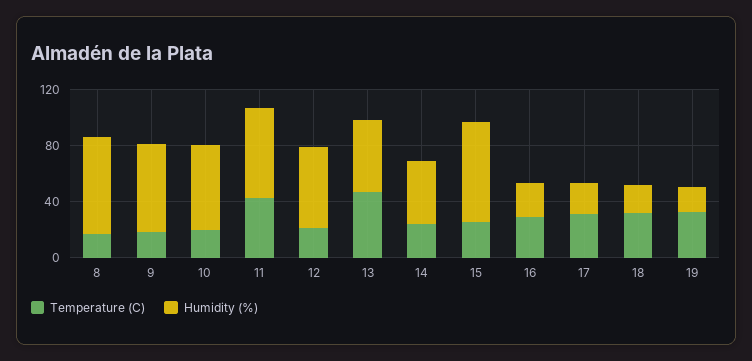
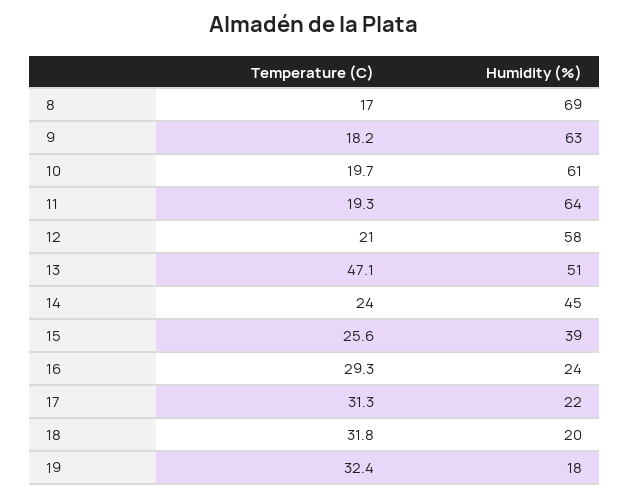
  {
    "Temperature (C)": {
      "8": 17,
      "9": 18.2,
      "10": 19.7,
-     "11": 40,
+     "11": 19.3,
      "12": 21,
      "13": 47.1,
      "14": 24,
      "15": 25.6,
      "16": 29.3,
      "17": 31.3,
      "18": 31.8,
      "19": 32.4
    },
    "Humidity (%)": {
      "8": 69,
      "9": 63,
      "10": 61,
      "11": 64,
      "12": 58,
      "13": 51,
      "14": 45,
-     "15": 70,
+     "15": 39,
      "16": 24,
      "17": 22,
      "18": 20,
      "19": 18
    }
  }

